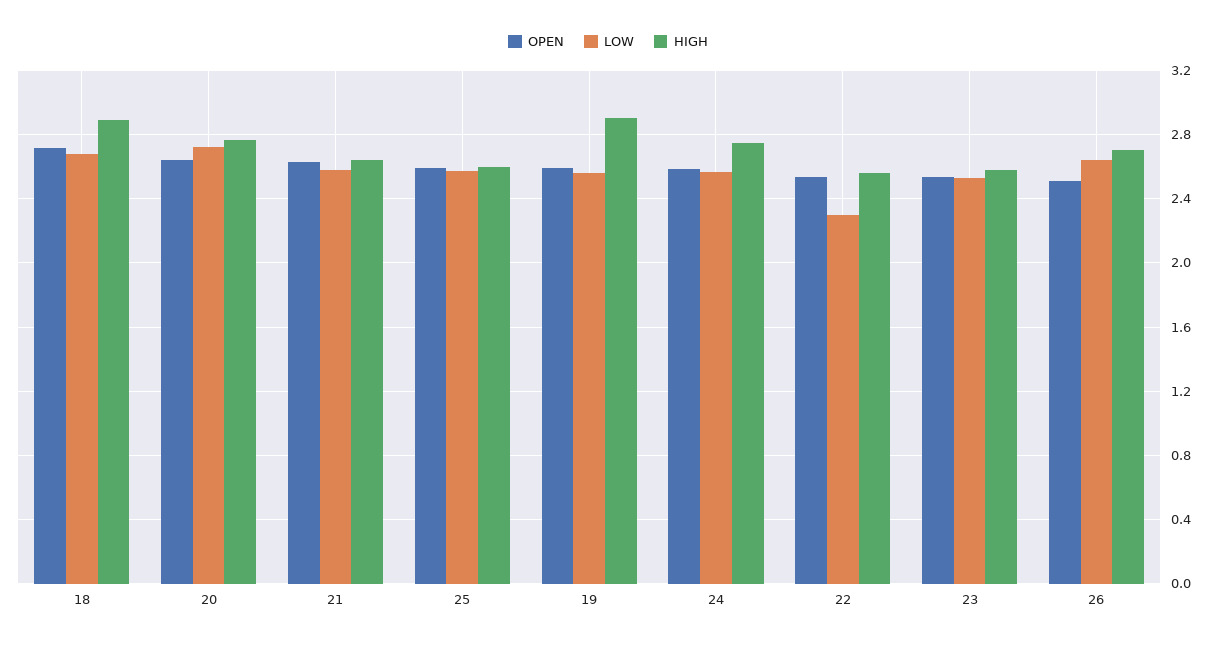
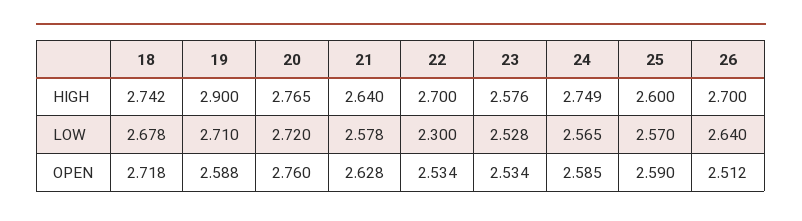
  {
    "OPEN": {
      "18": 2.718,
-     "20": 2.65,
+     "20": 2.76,
      "21": 2.628,
      "25": 2.59,
      "19": 2.588,
      "24": 2.585,
      "22": 2.534,
      "23": 2.534,
      "26": 2.512
    },
    "LOW": {
      "18": 2.678,
      "20": 2.72,
      "21": 2.578,
      "25": 2.57,
-     "19": 2.55,
+     "19": 2.71,
      "24": 2.565,
      "22": 2.3,
      "23": 2.528,
      "26": 2.64
    },
    "HIGH": {
-     "18": 2.9,
+     "18": 2.742,
      "20": 2.765,
      "21": 2.64,
      "25": 2.6,
      "19": 2.9,
      "24": 2.749,
-     "22": 2.55,
+     "22": 2.7,
      "23": 2.576,
      "26": 2.7
    }
  }

